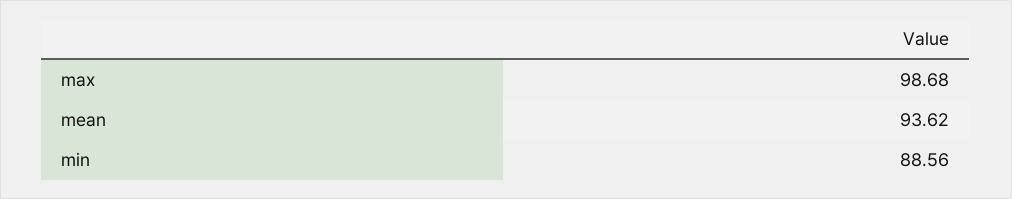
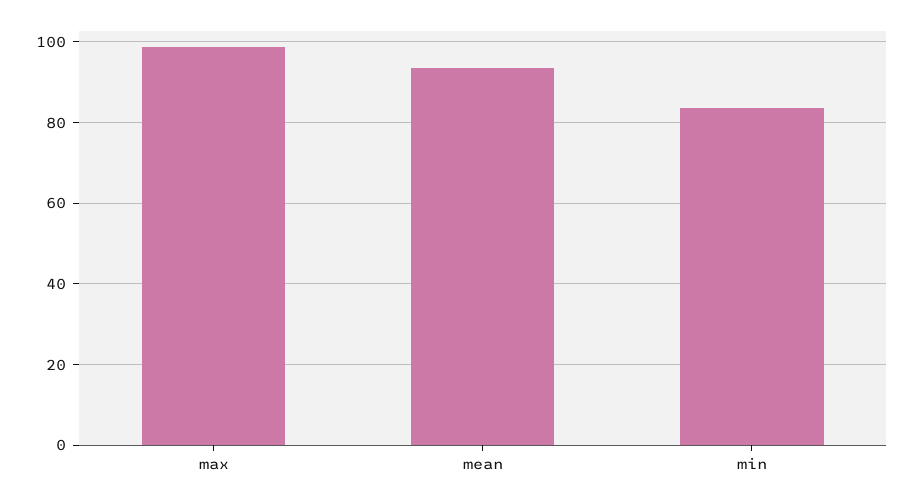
  {
    "max": 98.68,
    "mean": 93.62,
-   "min": 88.56
+   "min": 84
  }

